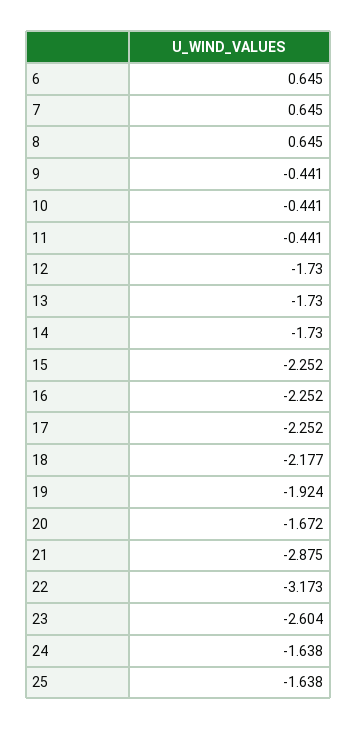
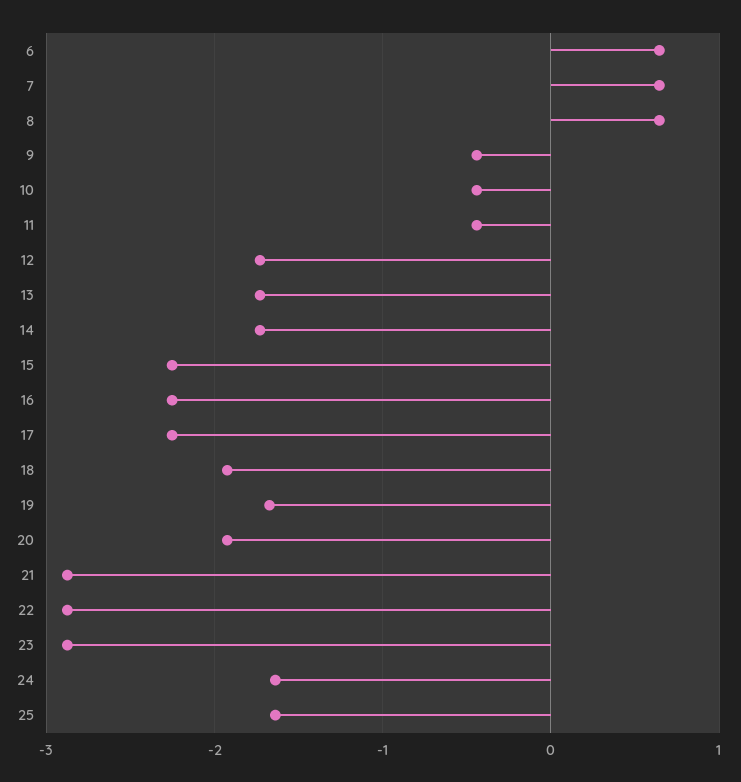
  {
    "6": 0.645,
    "7": 0.645,
    "8": 0.645,
    "9": -0.441,
    "10": -0.441,
    "11": -0.441,
    "12": -1.73,
    "13": -1.73,
    "14": -1.73,
    "15": -2.252,
    "16": -2.252,
    "17": -2.252,
-   "18": -2.177,
+   "18": -1.9,
-   "19": -1.924,
+   "19": -1.7,
-   "20": -1.672,
+   "20": -1.9,
    "21": -2.875,
-   "22": -3.173,
+   "22": -2.9,
-   "23": -2.604,
+   "23": -2.9,
    "24": -1.638,
    "25": -1.638
  }

